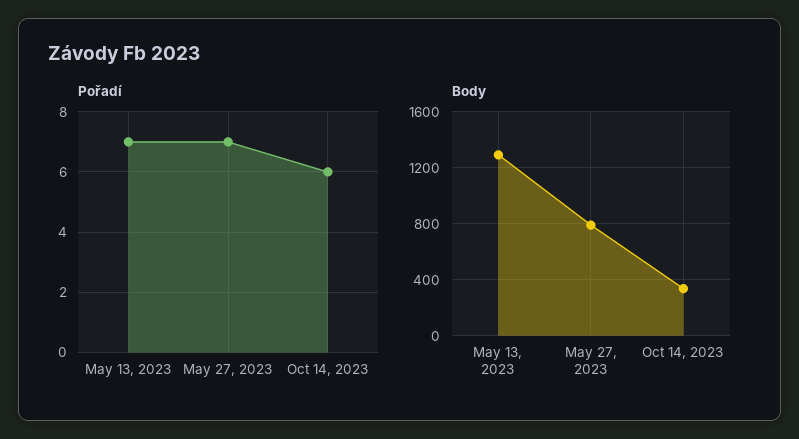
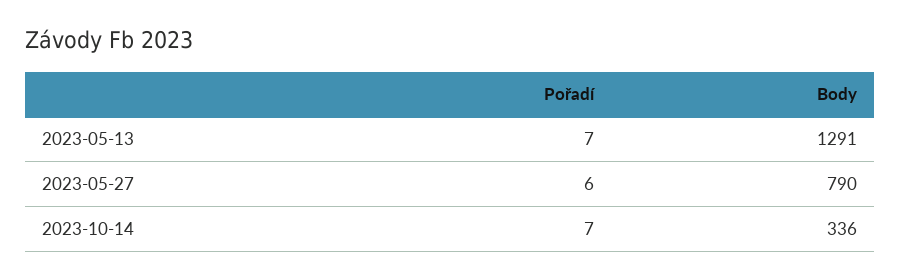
  {
    "Pořadí": {
      "May 13, 2023": 7,
-     "May 27, 2023": 7,
+     "May 27, 2023": 6,
-     "Oct 14, 2023": 6
+     "Oct 14, 2023": 7
    },
    "Body": {
      "May 13, 2023": 1291,
      "May 27, 2023": 790,
      "Oct 14, 2023": 336
    }
  }

